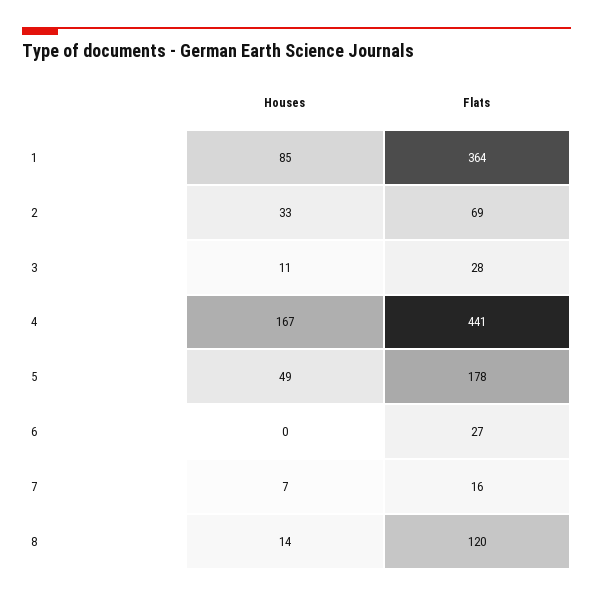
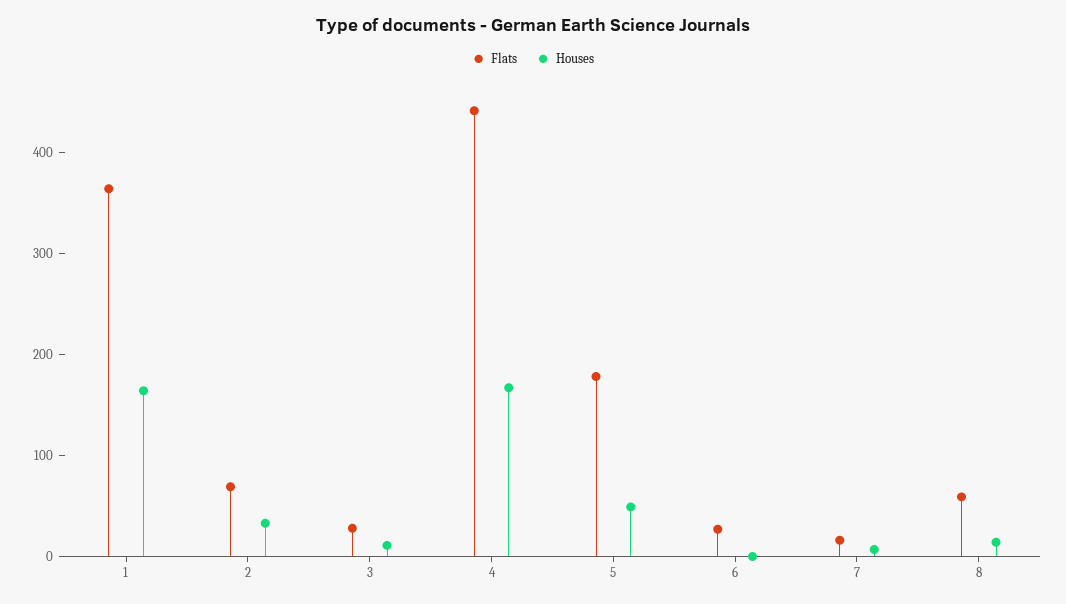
  {
    "Houses": {
-     "1": 85,
+     "1": 160,
      "2": 33,
      "3": 11,
      "4": 167,
      "5": 49,
      "6": 0,
      "7": 7,
      "8": 14
    },
    "Flats": {
      "1": 364,
      "2": 69,
      "3": 28,
      "4": 441,
      "5": 178,
      "6": 27,
      "7": 16,
-     "8": 120
+     "8": 60
    }
  }

